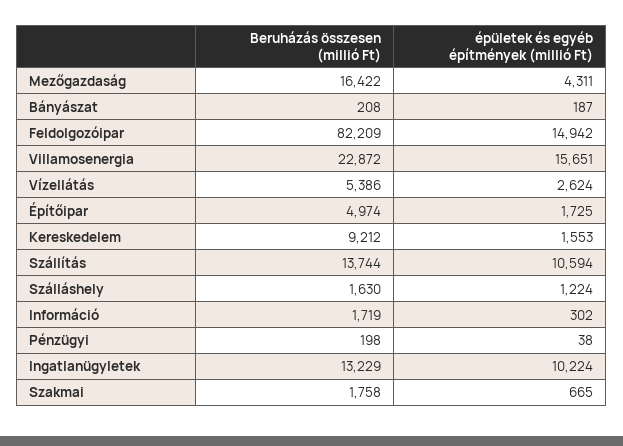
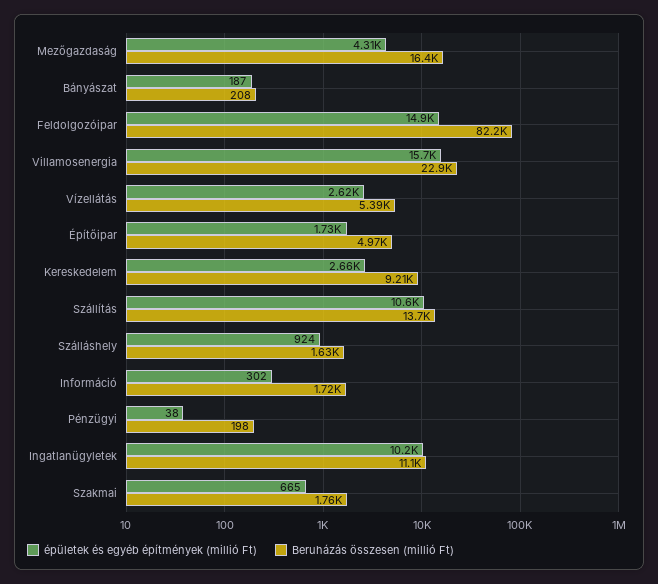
  {
    "Beruházás összesen (millió Ft)": {
      "Mezőgazdaság": 16422,
      "Bányászat": 208,
      "Feldolgozóipar": 82209,
      "Villamosenergia": 22872,
      "Vízellátás": 5386,
      "Építőipar": 4974,
      "Kereskedelem": 9212,
      "Szállítás": 13744,
      "Szálláshely": 1630,
      "Információ": 1719,
      "Pénzügyi": 198,
-     "Ingatlanügyletek": 13229,
+     "Ingatlanügyletek": 11100,
      "Szakmai": 1758
    },
    "épületek és egyéb építmények (millió Ft)": {
      "Mezőgazdaság": 4311,
      "Bányászat": 187,
      "Feldolgozóipar": 14942,
      "Villamosenergia": 15651,
      "Vízellátás": 2624,
      "Építőipar": 1725,
-     "Kereskedelem": 1553,
+     "Kereskedelem": 2660,
      "Szállítás": 10594,
-     "Szálláshely": 1224,
+     "Szálláshely": 924,
      "Információ": 302,
      "Pénzügyi": 38,
      "Ingatlanügyletek": 10224,
      "Szakmai": 665
    }
  }

